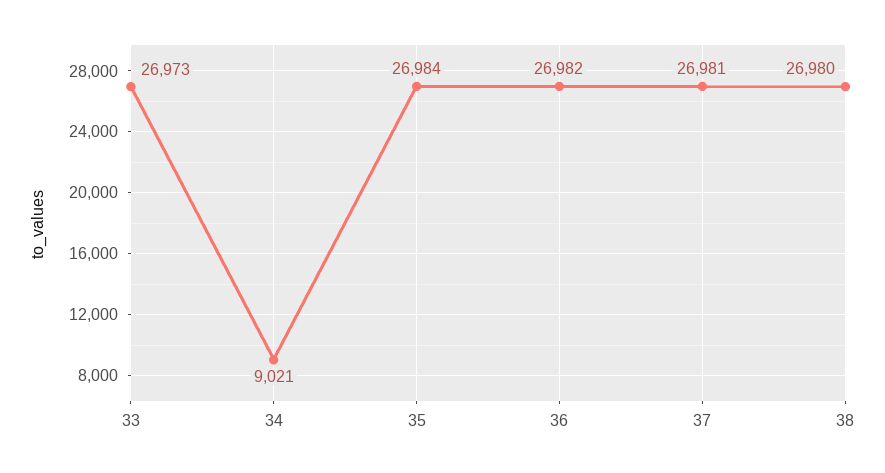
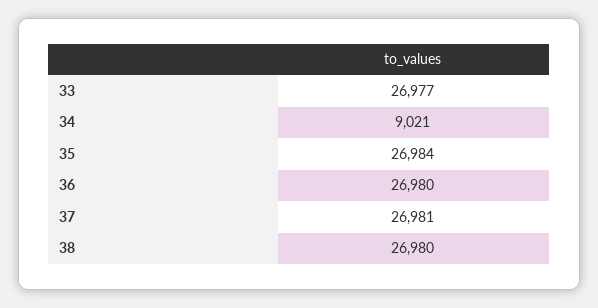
  {
-   "33": 26973,
+   "33": 26977,
    "34": 9021,
    "35": 26984,
-   "36": 26982,
+   "36": 26980,
    "37": 26981,
    "38": 26980
  }

